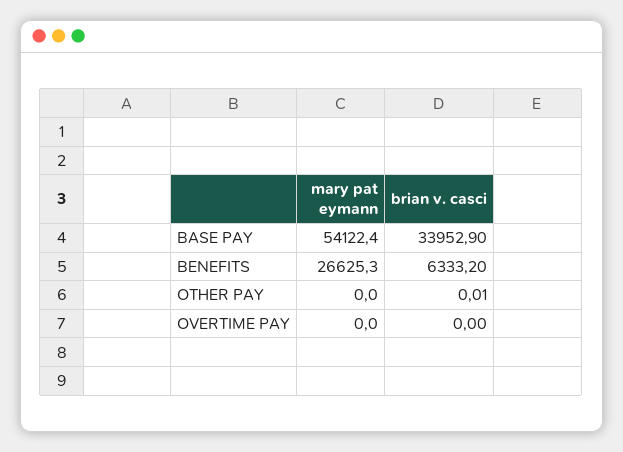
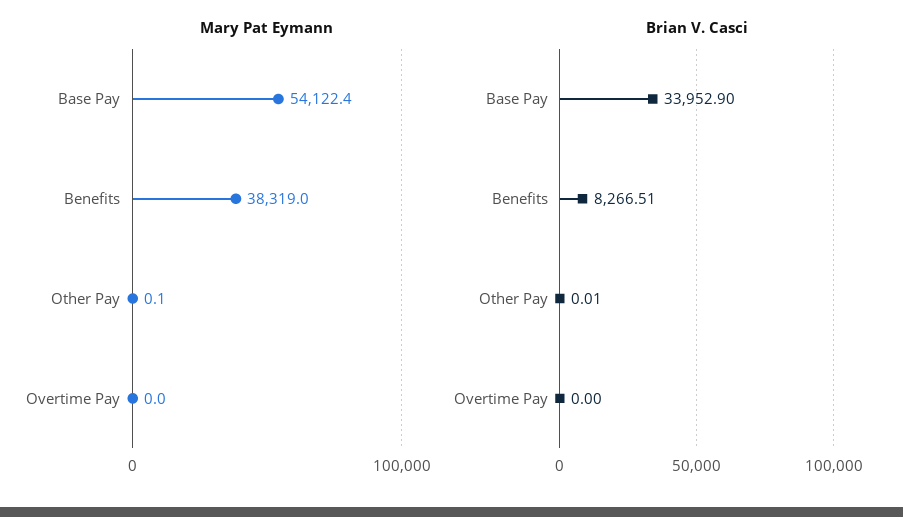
  {
    "mary pat eymann": {
      "BASE PAY": 54122.4,
-     "BENEFITS": 26625.3,
+     "BENEFITS": 38319,
-     "OTHER PAY": 0,
+     "OTHER PAY": 0.1,
      "OVERTIME PAY": 0
    },
    "brian v. casci": {
      "BASE PAY": 33952.9,
-     "BENEFITS": 6333.2,
+     "BENEFITS": 8266.51,
      "OTHER PAY": 0.01,
      "OVERTIME PAY": 0
    }
  }

